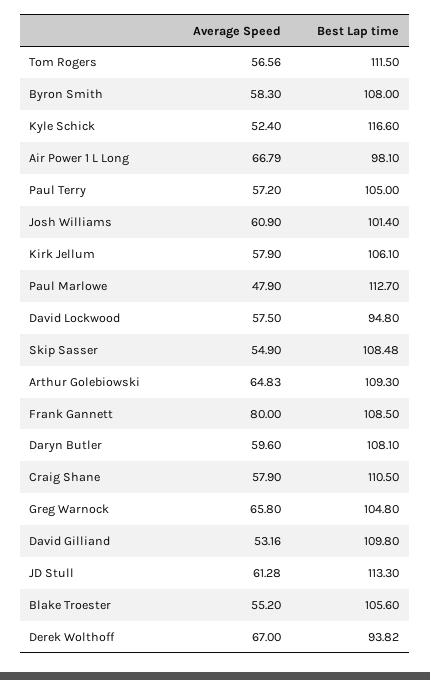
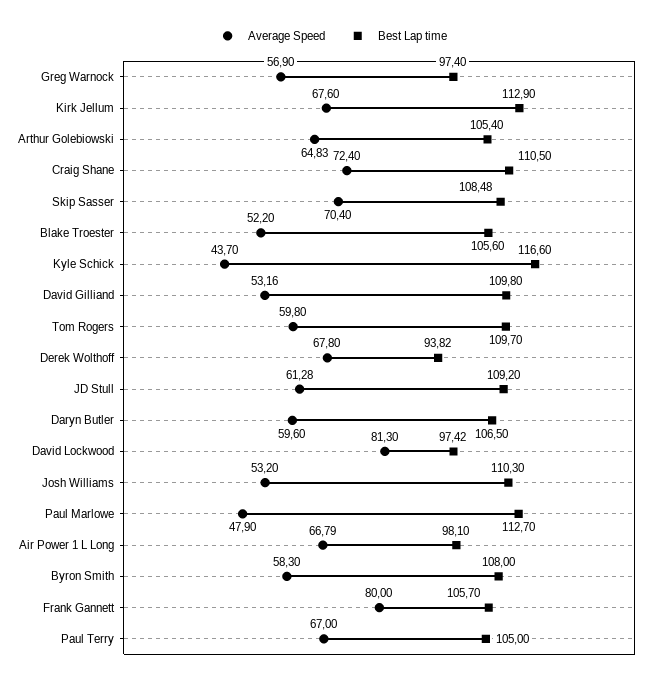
  {
    "Average Speed": {
-     "Tom Rogers": 56.56,
+     "Tom Rogers": 59.8,
      "Byron Smith": 58.3,
-     "Kyle Schick": 52.4,
+     "Kyle Schick": 43.7,
      "Air Power 1 L Long": 66.79,
-     "Paul Terry": 57.2,
+     "Paul Terry": 67,
-     "Josh Williams": 60.9,
+     "Josh Williams": 53.2,
-     "Kirk Jellum": 57.9,
+     "Kirk Jellum": 67.6,
      "Paul Marlowe": 47.9,
-     "David Lockwood": 57.5,
+     "David Lockwood": 81.3,
-     "Skip Sasser": 54.9,
+     "Skip Sasser": 70.4,
      "Arthur Golebiowski": 64.83,
      "Frank Gannett": 80,
      "Daryn Butler": 59.6,
-     "Craig Shane": 57.9,
+     "Craig Shane": 72.4,
-     "Greg Warnock": 65.8,
+     "Greg Warnock": 56.9,
      "David Gilliand": 53.16,
      "JD Stull": 61.28,
-     "Blake Troester": 55.2,
+     "Blake Troester": 52.2,
-     "Derek Wolthoff": 67
+     "Derek Wolthoff": 67.8
    },
    "Best Lap time": {
-     "Tom Rogers": 111.5,
+     "Tom Rogers": 109.7,
      "Byron Smith": 108,
      "Kyle Schick": 116.6,
      "Air Power 1 L Long": 98.1,
      "Paul Terry": 105,
-     "Josh Williams": 101.4,
+     "Josh Williams": 110.3,
-     "Kirk Jellum": 106.1,
+     "Kirk Jellum": 112.9,
      "Paul Marlowe": 112.7,
-     "David Lockwood": 94.8,
+     "David Lockwood": 97.42,
      "Skip Sasser": 108.48,
-     "Arthur Golebiowski": 109.3,
+     "Arthur Golebiowski": 105.4,
-     "Frank Gannett": 108.5,
+     "Frank Gannett": 105.7,
-     "Daryn Butler": 108.1,
+     "Daryn Butler": 106.5,
      "Craig Shane": 110.5,
-     "Greg Warnock": 104.8,
+     "Greg Warnock": 97.4,
      "David Gilliand": 109.8,
-     "JD Stull": 113.3,
+     "JD Stull": 109.2,
      "Blake Troester": 105.6,
      "Derek Wolthoff": 93.82
    }
  }

